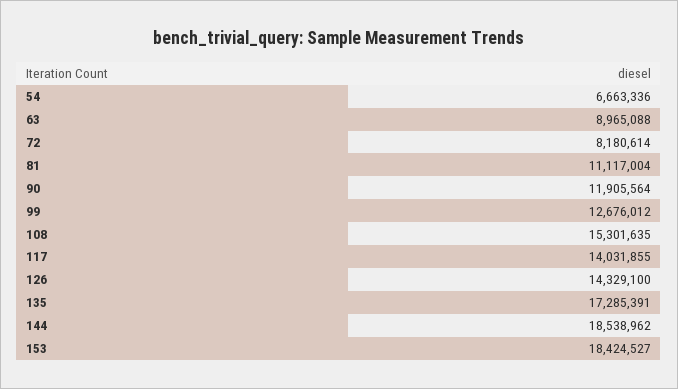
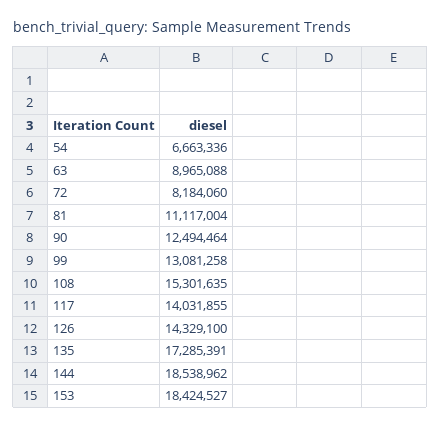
  {
    "54": 6663336,
    "63": 8965088,
-   "72": 8180614,
+   "72": 8184060,
    "81": 11117004,
-   "90": 11905564,
+   "90": 12494464,
-   "99": 12676012,
+   "99": 13081258,
    "108": 15301635,
    "117": 14031855,
    "126": 14329100,
    "135": 17285391,
    "144": 18538962,
    "153": 18424527
  }

